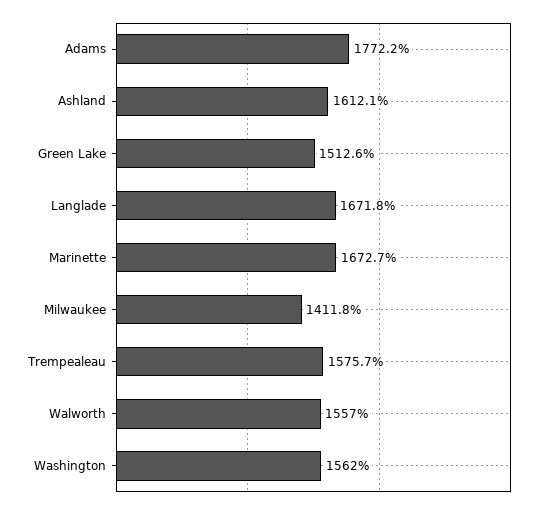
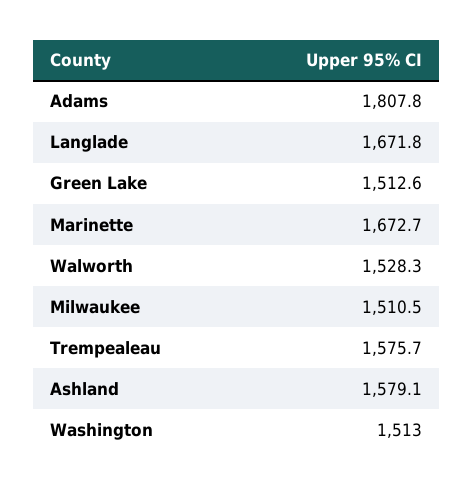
  {
-   "Adams": 1772.2,
+   "Adams": 1807.8,
-   "Ashland": 1612.1,
+   "Ashland": 1579.1,
    "Green Lake": 1512.6,
    "Langlade": 1671.8,
    "Marinette": 1672.7,
-   "Milwaukee": 1411.8,
+   "Milwaukee": 1510.5,
    "Trempealeau": 1575.7,
-   "Walworth": 1557,
+   "Walworth": 1528.3,
-   "Washington": 1562
+   "Washington": 1513
  }

